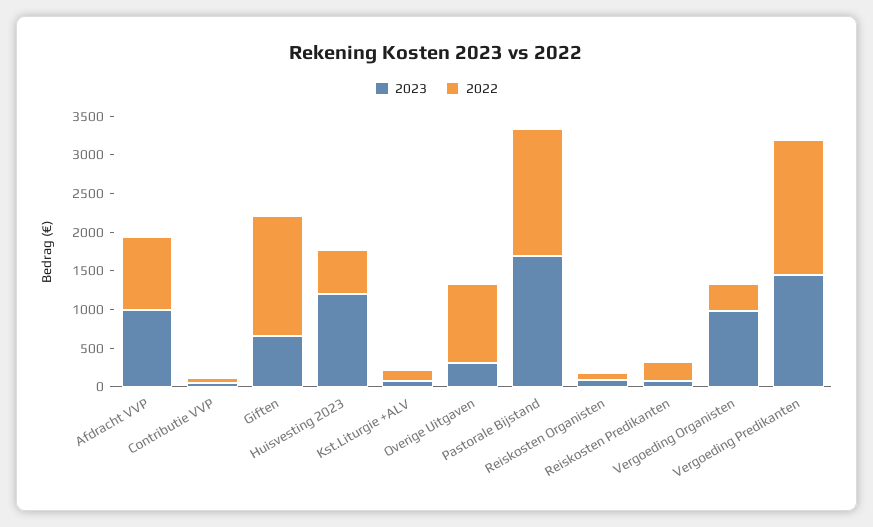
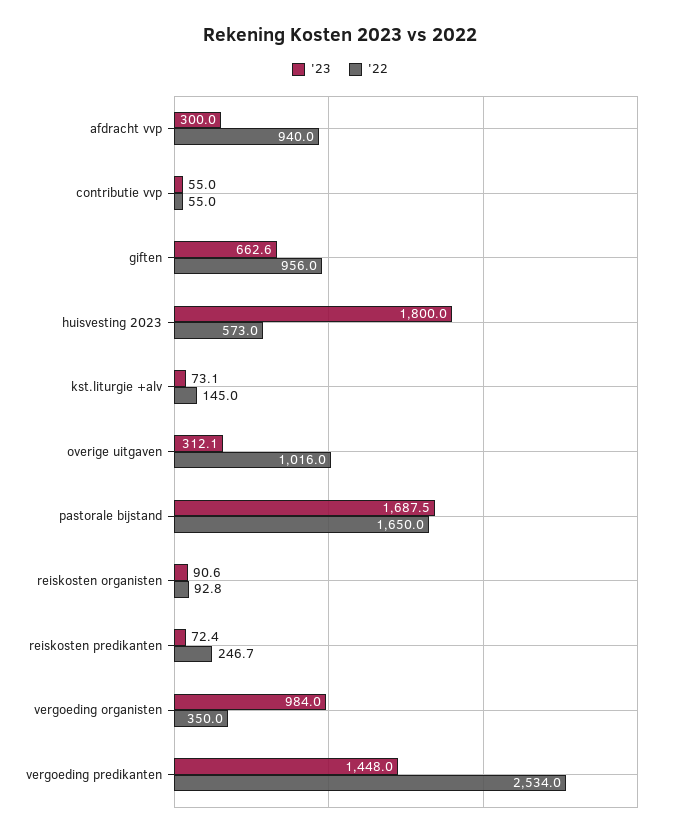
  {
    "2023": {
-     "Afdracht VVP": 1000,
+     "Afdracht VVP": 300,
      "Contributie VVP": 55,
      "Giften": 662.6,
-     "Huisvesting 2023": 1250,
+     "Huisvesting 2023": 1800,
      "Kst.Liturgie +ALV": 73.1,
      "Overige Uitgaven": 312.1,
      "Pastorale Bijstand": 1687.5,
      "Reiskosten Organisten": 90.6,
      "Reiskosten Predikanten": 72.4,
      "Vergoeding Organisten": 984,
      "Vergoeding Predikanten": 1448
    },
    "2022": {
      "Afdracht VVP": 940,
      "Contributie VVP": 55,
-     "Giften": 1500,
+     "Giften": 956,
      "Huisvesting 2023": 573,
      "Kst.Liturgie +ALV": 145,
      "Overige Uitgaven": 1016,
      "Pastorale Bijstand": 1650,
      "Reiskosten Organisten": 92.8,
      "Reiskosten Predikanten": 246.7,
      "Vergoeding Organisten": 350,
-     "Vergoeding Predikanten": 1750
+     "Vergoeding Predikanten": 2534
    }
  }

